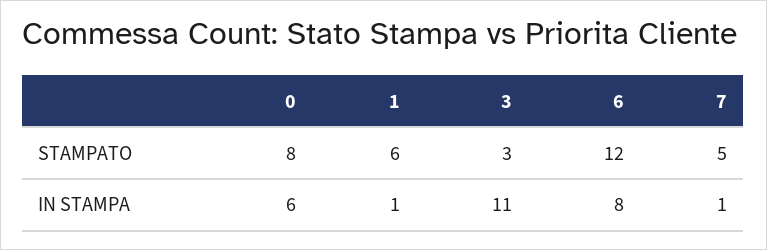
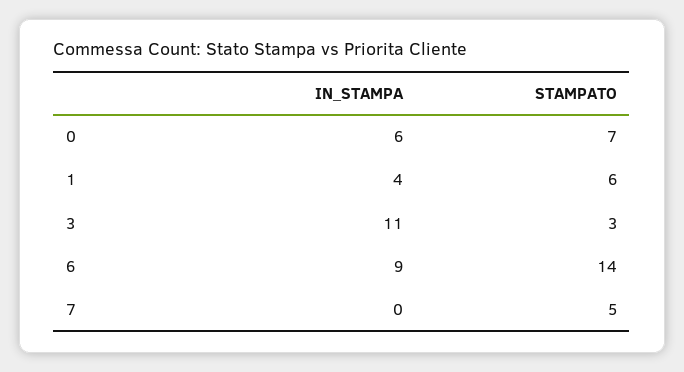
  {
    "0": {
-     "STAMPATO": 8,
+     "STAMPATO": 7,
      "IN STAMPA": 6
    },
    "1": {
      "STAMPATO": 6,
-     "IN STAMPA": 1
+     "IN STAMPA": 4
    },
    "3": {
      "STAMPATO": 3,
      "IN STAMPA": 11
    },
    "6": {
-     "STAMPATO": 12,
+     "STAMPATO": 14,
-     "IN STAMPA": 8
+     "IN STAMPA": 9
    },
    "7": {
      "STAMPATO": 5,
-     "IN STAMPA": 1
+     "IN STAMPA": 0
    }
  }

